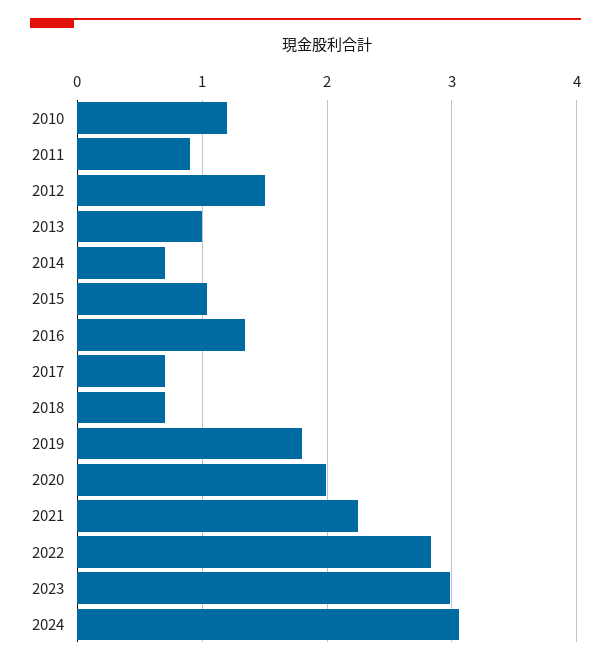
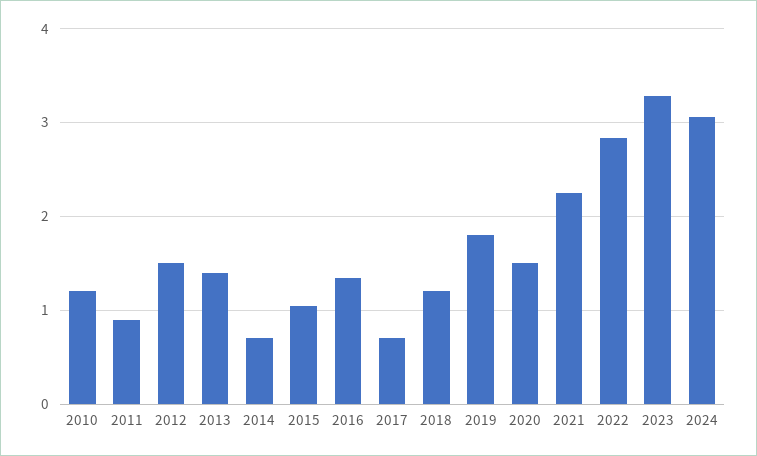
  {
    "2010": 1.2,
    "2011": 0.9,
    "2012": 1.5,
-   "2013": 1,
+   "2013": 1.4,
    "2014": 0.7,
    "2015": 1,
    "2016": 1.3,
    "2017": 0.7,
-   "2018": 0.7,
+   "2018": 1.2,
    "2019": 1.8,
-   "2020": 2,
+   "2020": 1.5,
    "2021": 2.2,
    "2022": 2.8,
-   "2023": 3,
+   "2023": 3.3,
    "2024": 3.1
  }

